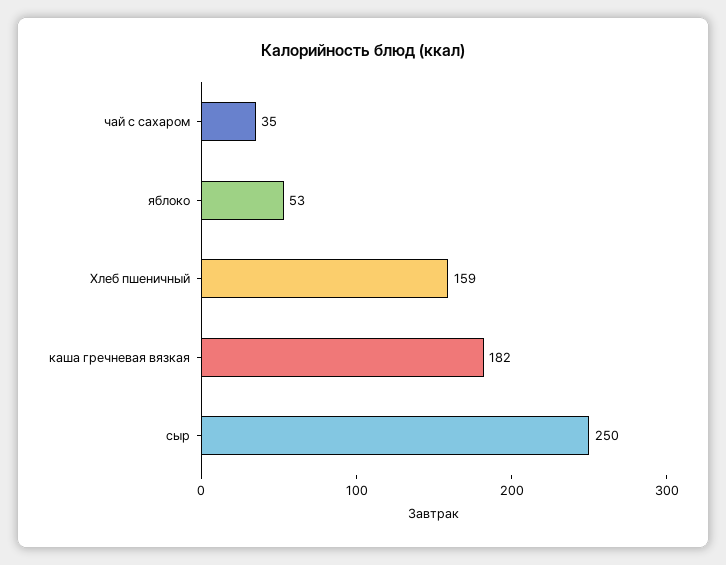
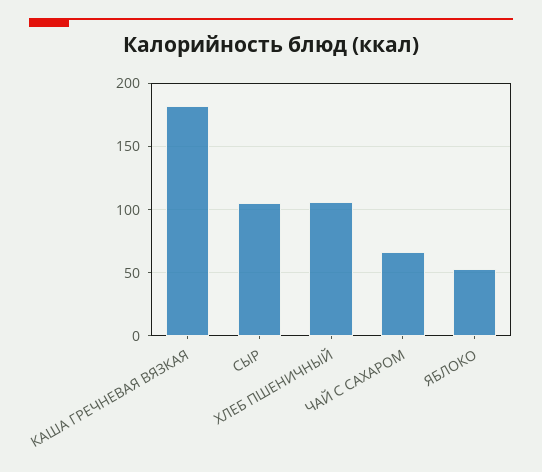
  {
-   "чай с сахаром": 35,
+   "чай с сахаром": 65,
    "яблоко": 53,
-   "Хлеб пшеничный": 159,
+   "Хлеб пшеничный": 105,
    "каша гречневая вязкая": 182,
-   "сыр": 250
+   "сыр": 105
  }

